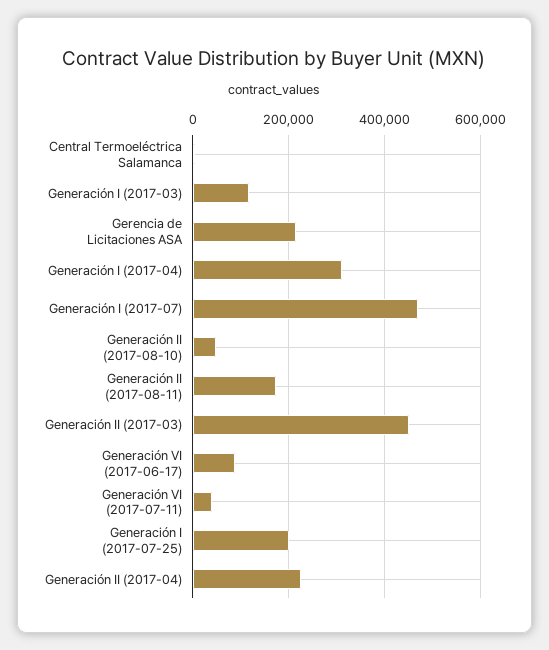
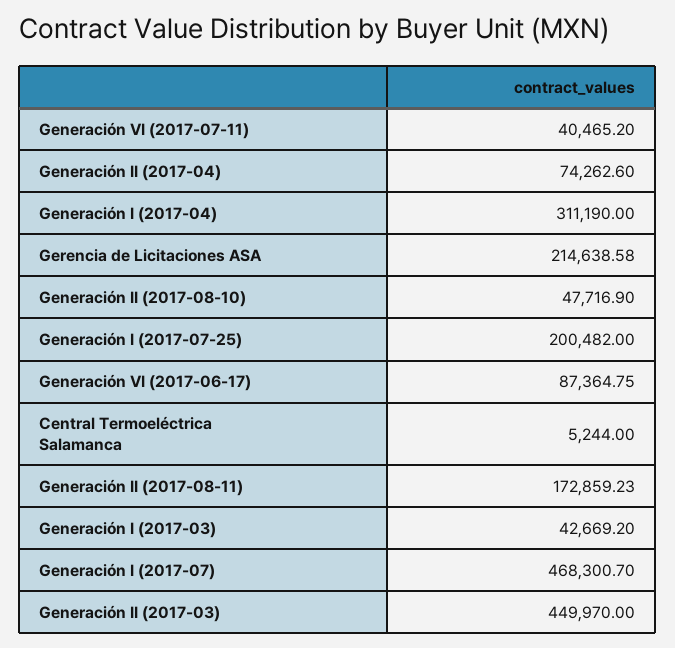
  {
    "Central Termoeléctrica Salamanca": 5244,
-   "Generación I (2017-03)": 120000,
+   "Generación I (2017-03)": 42669.2,
    "Gerencia de Licitaciones ASA": 214638.58,
    "Generación I (2017-04)": 311190,
    "Generación I (2017-07)": 468300.7,
    "Generación II (2017-08-10)": 47716.9,
    "Generación II (2017-08-11)": 172859.23,
    "Generación II (2017-03)": 449970,
    "Generación VI (2017-06-17)": 87364.75,
    "Generación VI (2017-07-11)": 40465.2,
    "Generación I (2017-07-25)": 200482,
-   "Generación II (2017-04)": 220000
+   "Generación II (2017-04)": 74262.6
  }

